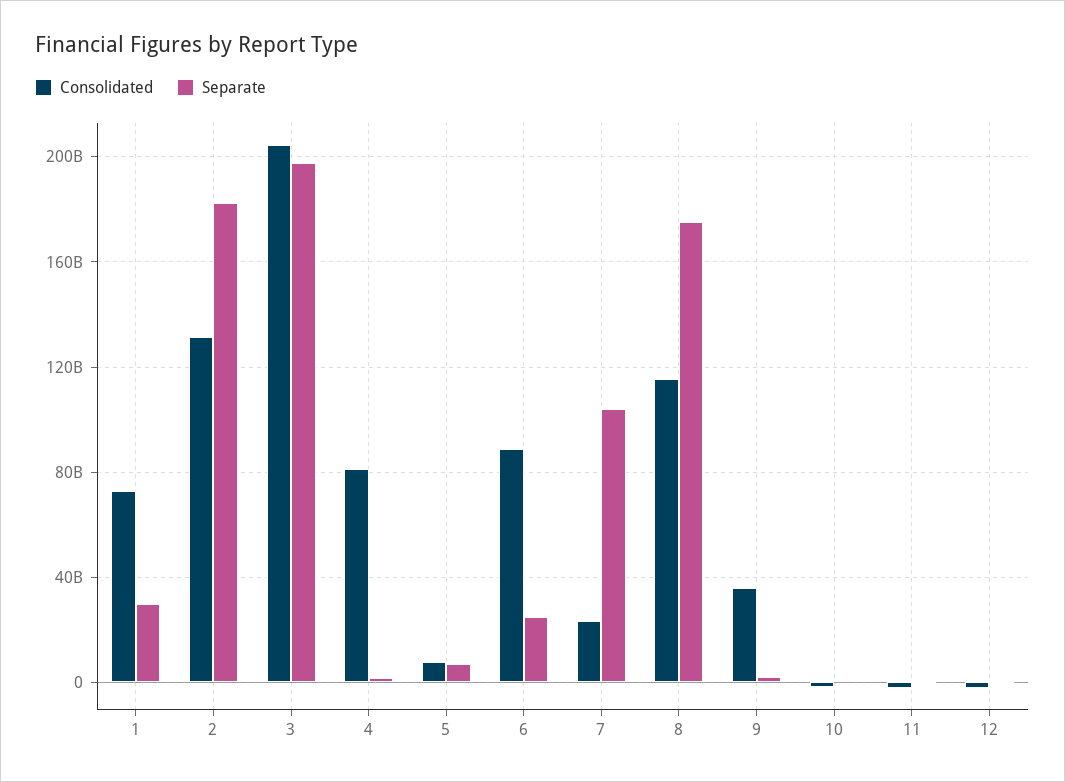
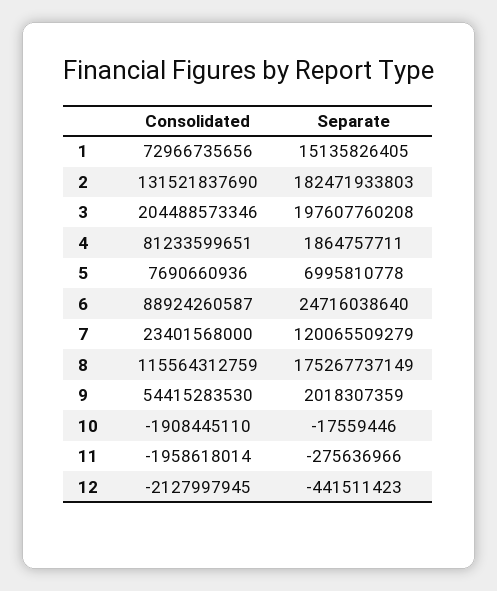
  {
    "Consolidated": {
      "1": 72966735656,
      "2": 131521837690,
      "3": 204488573346,
      "4": 81233599651,
      "5": 7690660936,
      "6": 88924260587,
      "7": 23401568000,
      "8": 115564312759,
-     "9": 35000000000,
+     "9": 54415283530,
      "10": -1908445110,
      "11": -1958618014,
      "12": -2127997945
    },
    "Separate": {
-     "1": 30000000000,
+     "1": 15135826405,
      "2": 182471933803,
      "3": 197607760208,
      "4": 1864757711,
      "5": 6995810778,
      "6": 24716038640,
-     "7": 105000000000,
+     "7": 120065509279,
      "8": 175267737149,
      "9": 2018307359,
      "10": -17559446,
      "11": -275636966,
      "12": -441511423
    }
  }

